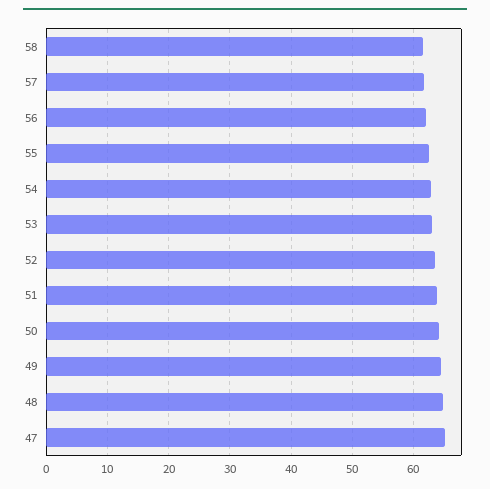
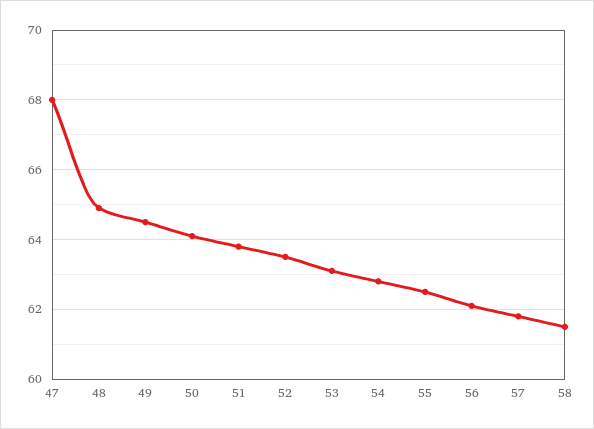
  {
    "58": 61.5,
    "57": 62,
    "56": 62,
    "55": 62.5,
    "54": 63,
    "53": 63,
    "52": 63.5,
    "51": 64,
    "50": 64,
    "49": 64.5,
    "48": 65,
-   "47": 65
+   "47": 68
  }

